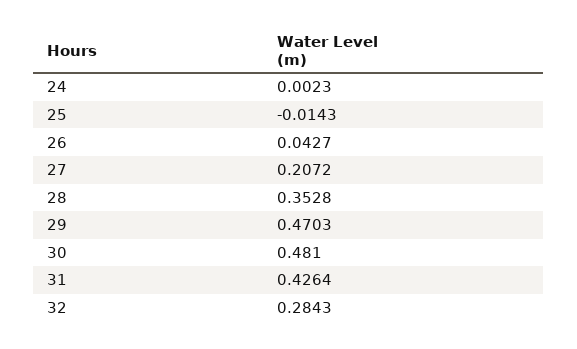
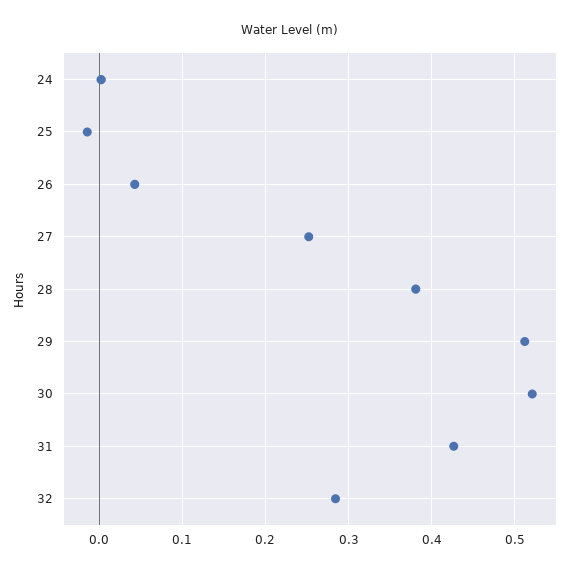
  {
    "24": 0.0023,
    "25": -0.0143,
    "26": 0.0427,
-   "27": 0.2072,
+   "27": 0.25,
-   "28": 0.3528,
+   "28": 0.38,
-   "29": 0.4703,
+   "29": 0.51,
-   "30": 0.481,
+   "30": 0.52,
    "31": 0.4264,
    "32": 0.2843
  }

